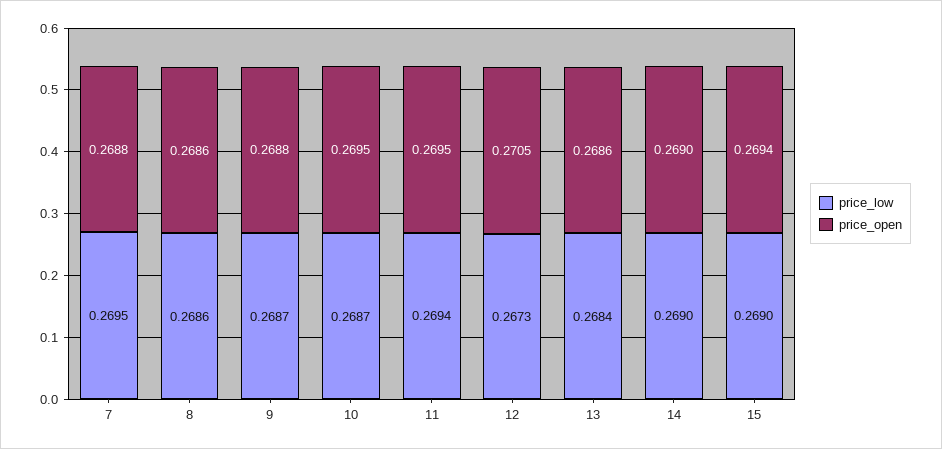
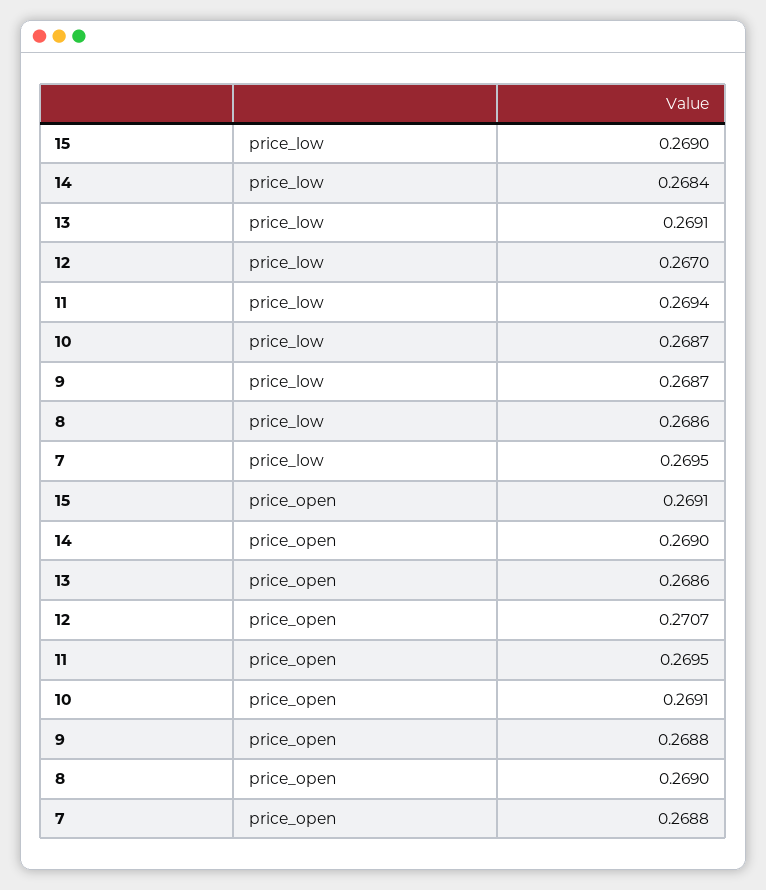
  {
    "price_low": {
      "7": 0.2695,
      "8": 0.2686,
      "9": 0.2687,
      "10": 0.2687,
      "11": 0.2694,
-     "12": 0.2673,
+     "12": 0.267,
-     "13": 0.2684,
+     "13": 0.2691,
-     "14": 0.269,
+     "14": 0.2684,
      "15": 0.269
    },
    "price_open": {
      "7": 0.2688,
-     "8": 0.2686,
+     "8": 0.269,
      "9": 0.2688,
-     "10": 0.2695,
+     "10": 0.2691,
      "11": 0.2695,
-     "12": 0.2705,
+     "12": 0.2707,
      "13": 0.2686,
      "14": 0.269,
-     "15": 0.2694
+     "15": 0.2691
    }
  }

